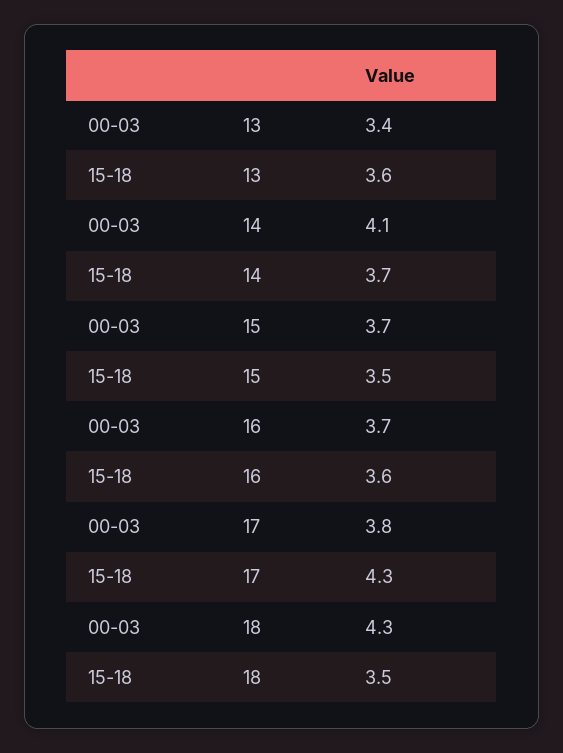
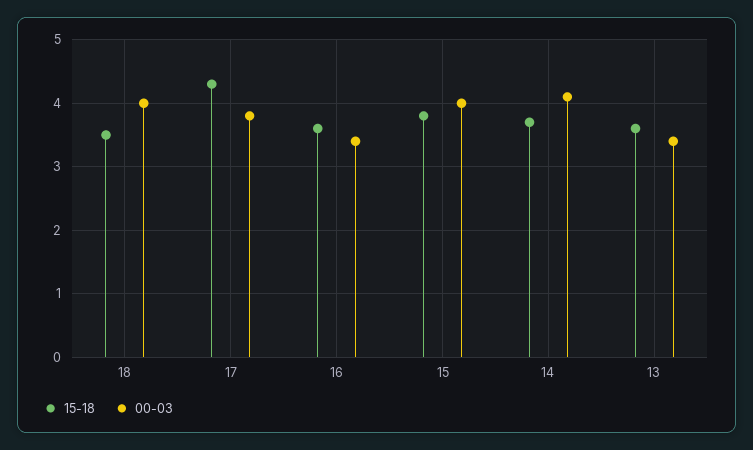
  {
    "00-03": {
      "13": 3.4,
      "14": 4.1,
-     "15": 3.7,
+     "15": 4,
-     "16": 3.7,
+     "16": 3.4,
      "17": 3.8,
-     "18": 4.3
+     "18": 4
    },
    "15-18": {
      "13": 3.6,
      "14": 3.7,
-     "15": 3.5,
+     "15": 3.8,
      "16": 3.6,
      "17": 4.3,
      "18": 3.5
    }
  }

